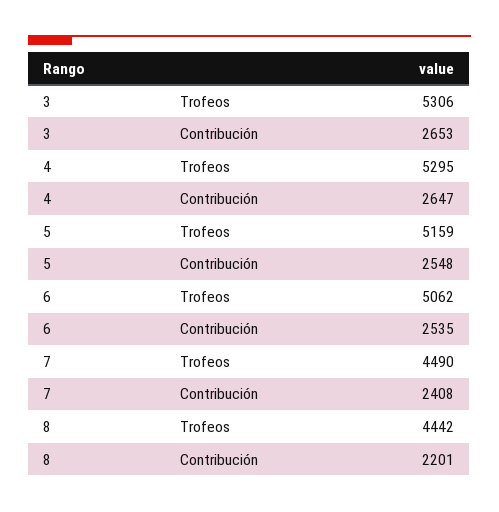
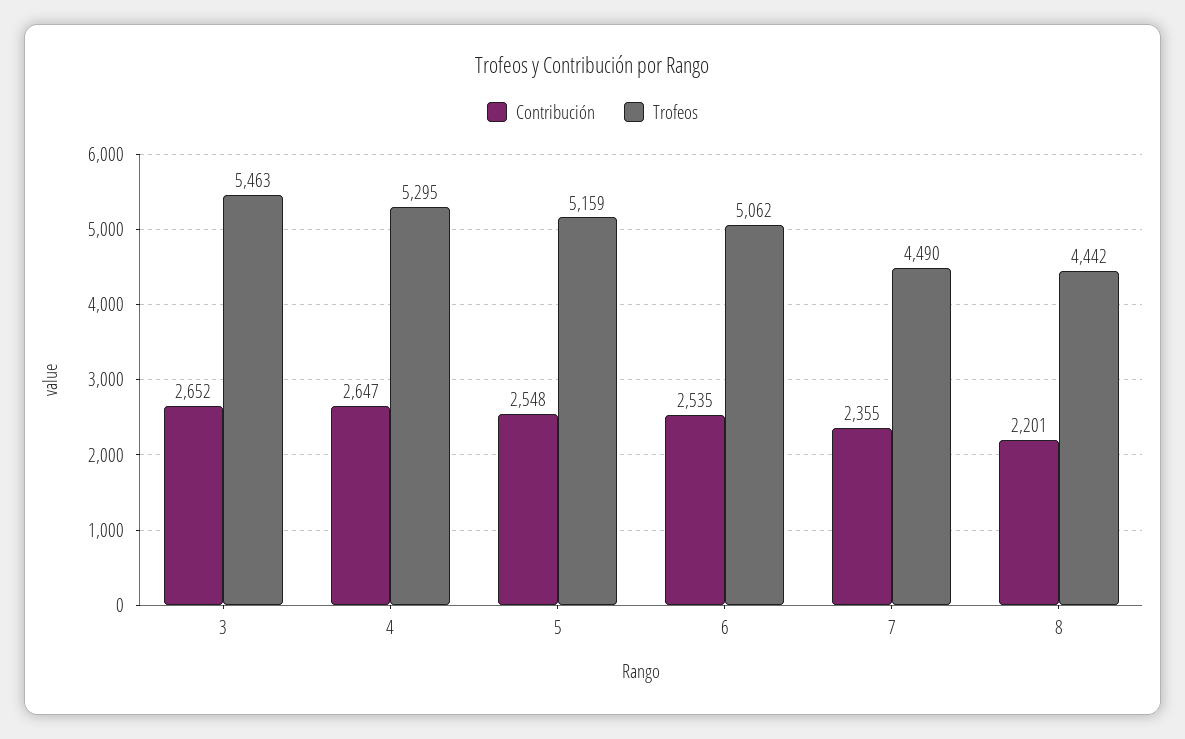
  {
    "Trofeos": {
-     "3": 5306,
+     "3": 5463,
      "4": 5295,
      "5": 5159,
      "6": 5062,
      "7": 4490,
      "8": 4442
    },
    "Contribución": {
-     "3": 2653,
+     "3": 2652,
      "4": 2647,
      "5": 2548,
      "6": 2535,
-     "7": 2408,
+     "7": 2355,
      "8": 2201
    }
  }

